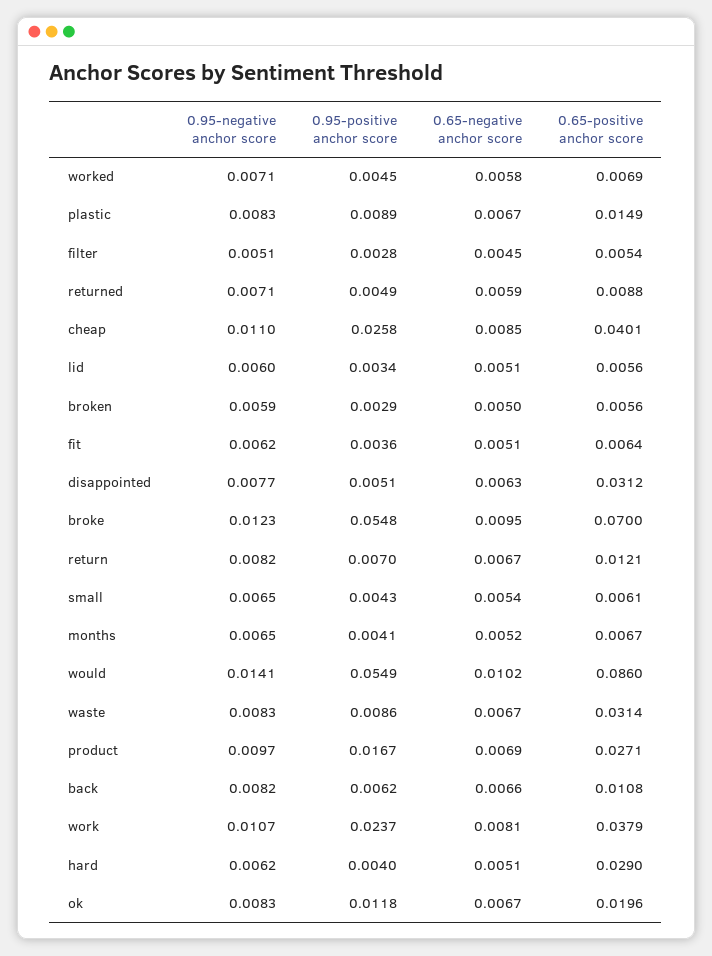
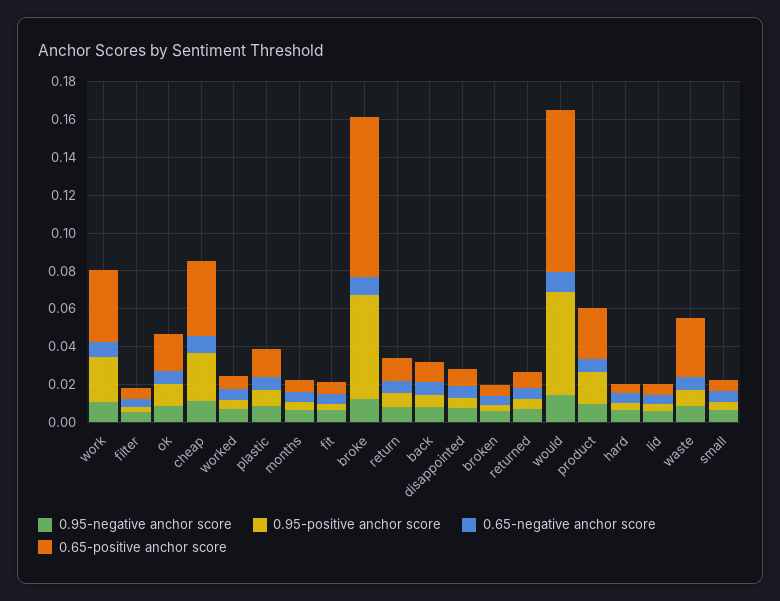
  {
    "0.95-negative anchor score": {
      "worked": 0.0071,
      "plastic": 0.0083,
      "filter": 0.0051,
      "returned": 0.0071,
      "cheap": 0.011,
      "lid": 0.006,
      "broken": 0.0059,
      "fit": 0.0062,
      "disappointed": 0.0077,
      "broke": 0.0123,
      "return": 0.0082,
      "small": 0.0065,
      "months": 0.0065,
      "would": 0.0141,
      "waste": 0.0083,
      "product": 0.0097,
      "back": 0.0082,
      "work": 0.0107,
      "hard": 0.0062,
      "ok": 0.0083
    },
    "0.95-positive anchor score": {
      "worked": 0.0045,
      "plastic": 0.0089,
      "filter": 0.0028,
      "returned": 0.0049,
      "cheap": 0.0258,
      "lid": 0.0034,
      "broken": 0.0029,
      "fit": 0.0036,
      "disappointed": 0.0051,
      "broke": 0.0548,
      "return": 0.007,
      "small": 0.0043,
      "months": 0.0041,
      "would": 0.0549,
      "waste": 0.0086,
      "product": 0.0167,
      "back": 0.0062,
      "work": 0.0237,
      "hard": 0.004,
      "ok": 0.0118
    },
    "0.65-negative anchor score": {
      "worked": 0.0058,
      "plastic": 0.0067,
      "filter": 0.0045,
      "returned": 0.0059,
      "cheap": 0.0085,
      "lid": 0.0051,
      "broken": 0.005,
      "fit": 0.0051,
      "disappointed": 0.0063,
      "broke": 0.0095,
      "return": 0.0067,
      "small": 0.0054,
      "months": 0.0052,
      "would": 0.0102,
      "waste": 0.0067,
      "product": 0.0069,
      "back": 0.0066,
      "work": 0.0081,
      "hard": 0.0051,
      "ok": 0.0067
    },
    "0.65-positive anchor score": {
      "worked": 0.0069,
      "plastic": 0.0149,
      "filter": 0.0054,
      "returned": 0.0088,
      "cheap": 0.0401,
      "lid": 0.0056,
      "broken": 0.0056,
      "fit": 0.0064,
-     "disappointed": 0.0312,
+     "disappointed": 0.01,
-     "broke": 0.07,
+     "broke": 0.085,
      "return": 0.0121,
      "small": 0.0061,
      "months": 0.0067,
      "would": 0.086,
      "waste": 0.0314,
      "product": 0.0271,
      "back": 0.0108,
      "work": 0.0379,
-     "hard": 0.029,
+     "hard": 0.005,
      "ok": 0.0196
    }
  }

